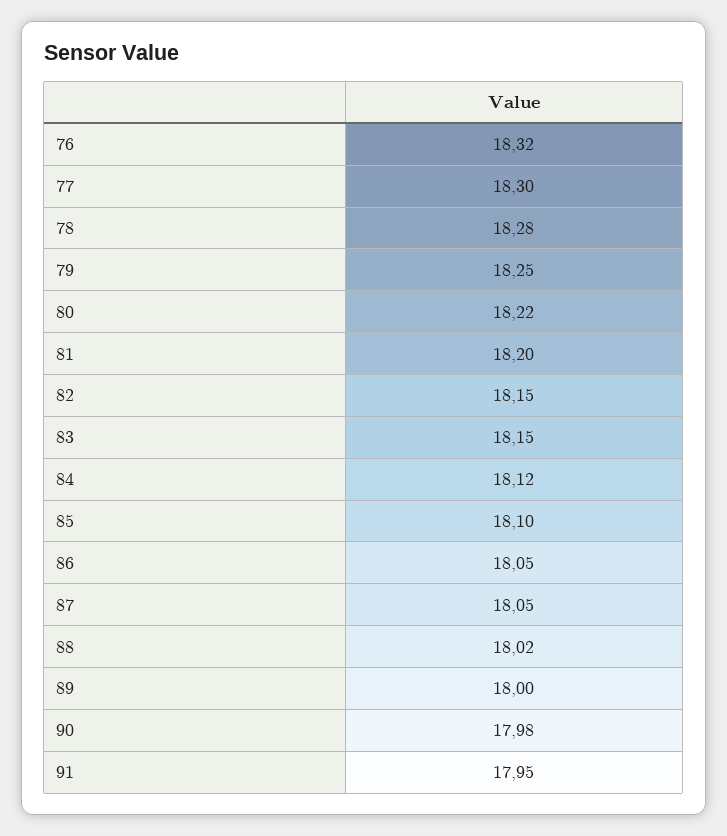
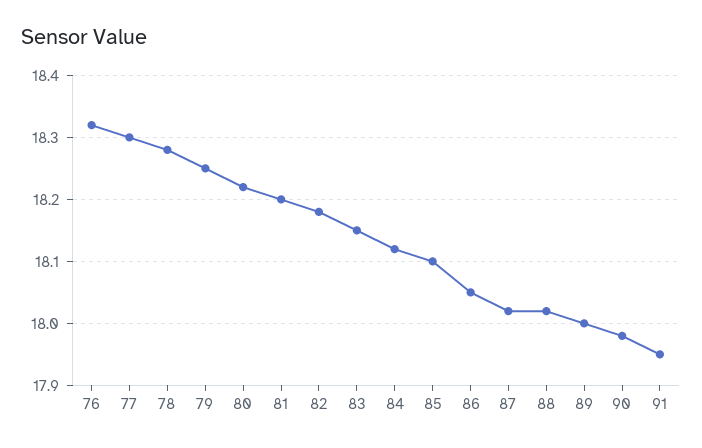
  {
    "76": 18.32,
    "77": 18.3,
    "78": 18.28,
    "79": 18.25,
    "80": 18.22,
    "81": 18.2,
-   "82": 18.15,
+   "82": 18.18,
    "83": 18.15,
    "84": 18.12,
    "85": 18.1,
    "86": 18.05,
-   "87": 18.05,
+   "87": 18.02,
    "88": 18.02,
    "89": 18,
    "90": 17.98,
    "91": 17.95
  }

